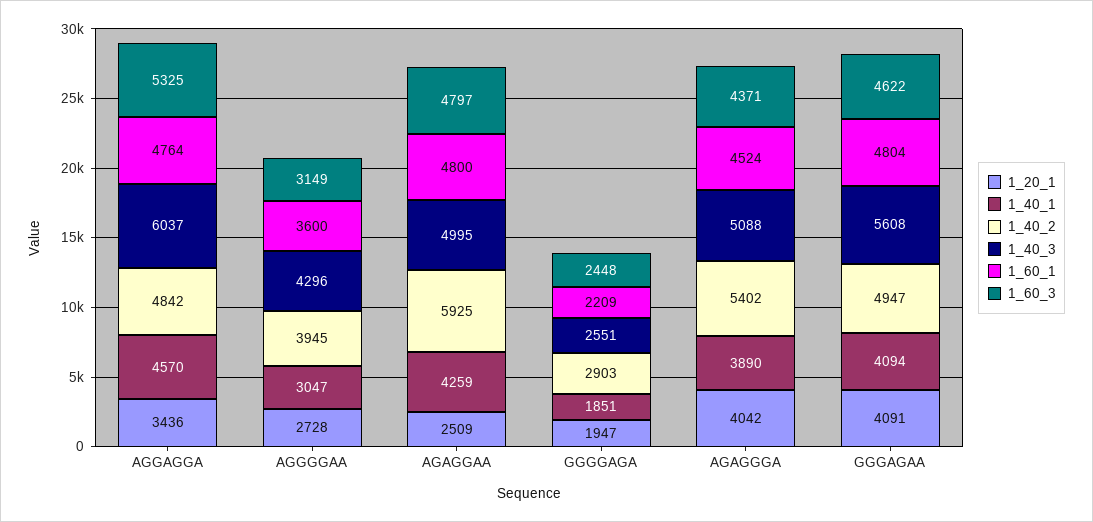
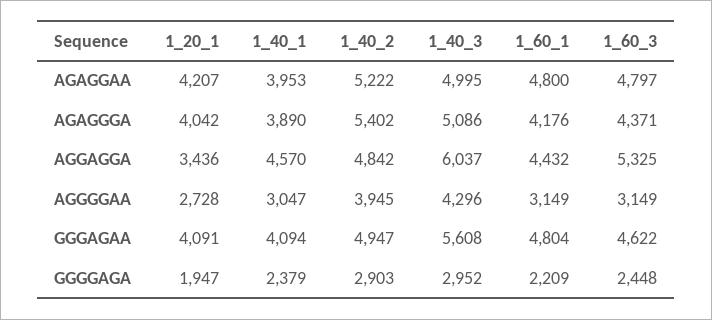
  {
    "1_20_1": {
      "AGGAGGA": 3436,
      "AGGGGAA": 2728,
-     "AGAGGAA": 2509,
+     "AGAGGAA": 4207,
      "GGGGAGA": 1947,
      "AGAGGGA": 4042,
      "GGGAGAA": 4091
    },
    "1_40_1": {
      "AGGAGGA": 4570,
      "AGGGGAA": 3047,
-     "AGAGGAA": 4259,
+     "AGAGGAA": 3953,
-     "GGGGAGA": 1851,
+     "GGGGAGA": 2379,
      "AGAGGGA": 3890,
      "GGGAGAA": 4094
    },
    "1_40_2": {
      "AGGAGGA": 4842,
      "AGGGGAA": 3945,
-     "AGAGGAA": 5925,
+     "AGAGGAA": 5222,
      "GGGGAGA": 2903,
      "AGAGGGA": 5402,
      "GGGAGAA": 4947
    },
    "1_40_3": {
      "AGGAGGA": 6037,
      "AGGGGAA": 4296,
      "AGAGGAA": 4995,
-     "GGGGAGA": 2551,
+     "GGGGAGA": 2952,
-     "AGAGGGA": 5088,
+     "AGAGGGA": 5086,
      "GGGAGAA": 5608
    },
    "1_60_1": {
-     "AGGAGGA": 4764,
+     "AGGAGGA": 4432,
-     "AGGGGAA": 3600,
+     "AGGGGAA": 3149,
      "AGAGGAA": 4800,
      "GGGGAGA": 2209,
-     "AGAGGGA": 4524,
+     "AGAGGGA": 4176,
      "GGGAGAA": 4804
    },
    "1_60_3": {
      "AGGAGGA": 5325,
      "AGGGGAA": 3149,
      "AGAGGAA": 4797,
      "GGGGAGA": 2448,
      "AGAGGGA": 4371,
      "GGGAGAA": 4622
    }
  }

